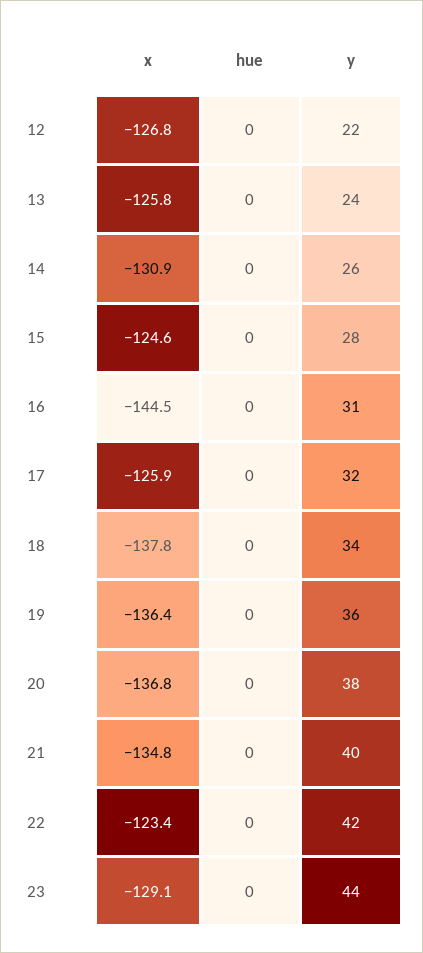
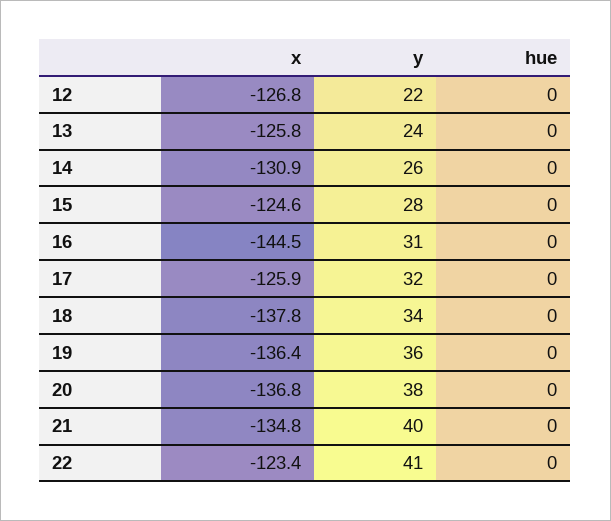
  {
    "x": {
      "12": -126.8,
      "13": -125.8,
      "14": -130.9,
      "15": -124.6,
      "16": -144.5,
      "17": -125.9,
      "18": -137.8,
      "19": -136.4,
      "20": -136.8,
      "21": -134.8,
-     "22": -123.4,
+     "22": -123.4
-     "23": -129.1
    },
    "hue": {
      "12": 0,
      "13": 0,
      "14": 0,
      "15": 0,
      "16": 0,
      "17": 0,
      "18": 0,
      "19": 0,
      "20": 0,
      "21": 0,
-     "22": 0,
+     "22": 0
-     "23": 0
    },
    "y": {
      "12": 22,
      "13": 24,
      "14": 26,
      "15": 28,
      "16": 31,
      "17": 32,
      "18": 34,
      "19": 36,
      "20": 38,
      "21": 40,
-     "22": 42,
+     "22": 41
-     "23": 44
    }
  }

